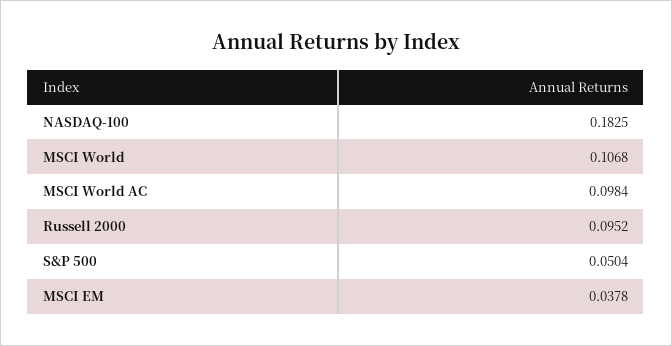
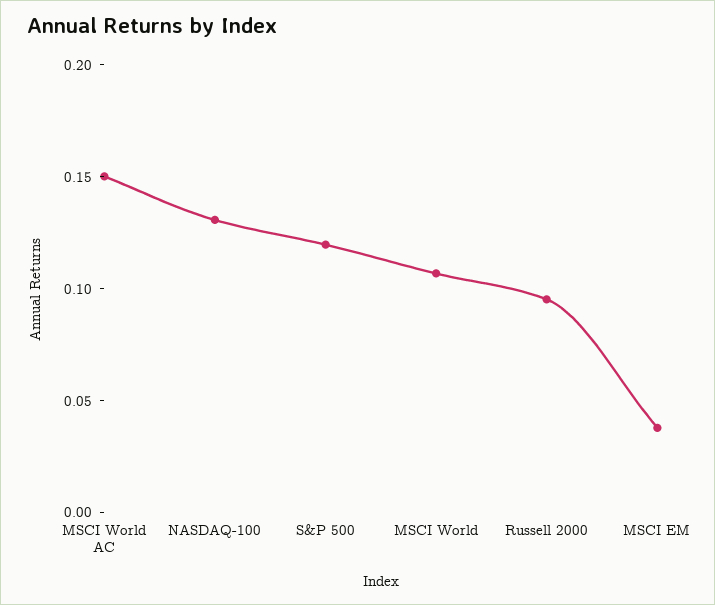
  {
-   "NASDAQ-100": 0.1825,
+   "NASDAQ-100": 0.13,
    "MSCI World": 0.1068,
-   "MSCI World AC": 0.0984,
+   "MSCI World AC": 0.15,
    "Russell 2000": 0.0952,
-   "S&P 500": 0.0504,
+   "S&P 500": 0.12,
    "MSCI EM": 0.0378
  }

